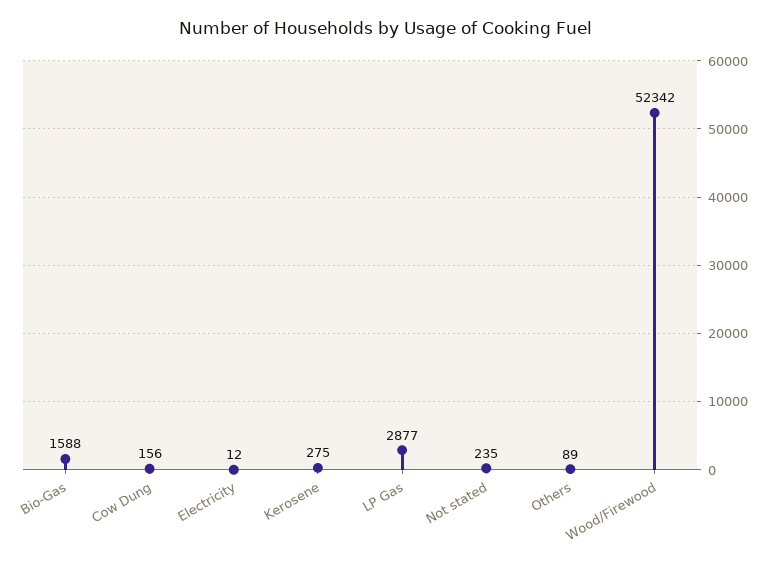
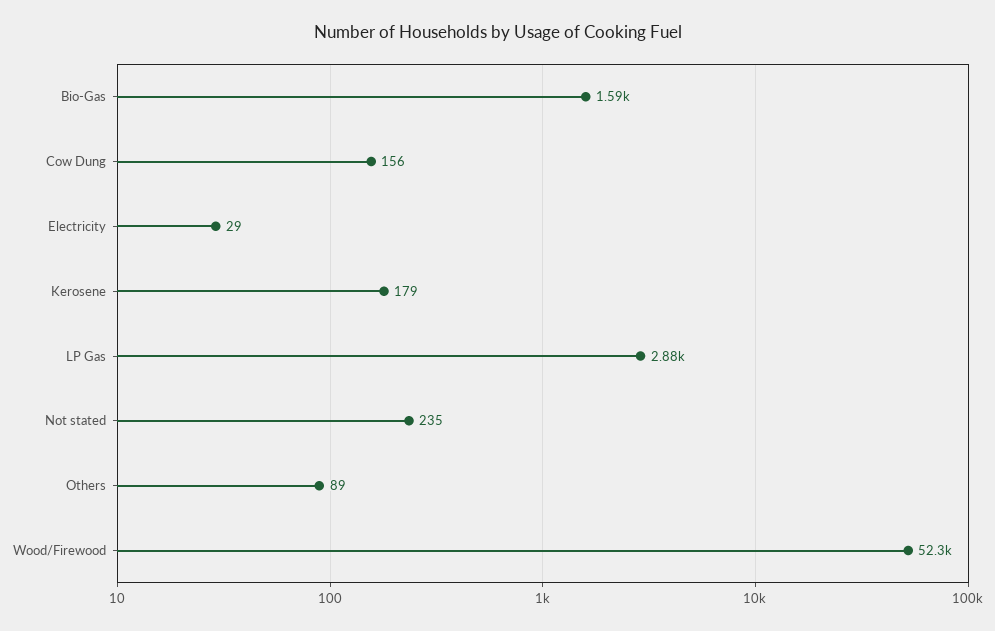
  {
    "Bio-Gas": 1588,
    "Cow Dung": 156,
-   "Electricity": 12,
+   "Electricity": 29,
-   "Kerosene": 275,
+   "Kerosene": 179,
    "LP Gas": 2877,
    "Not stated": 235,
    "Others": 89,
    "Wood/Firewood": 52342
  }

